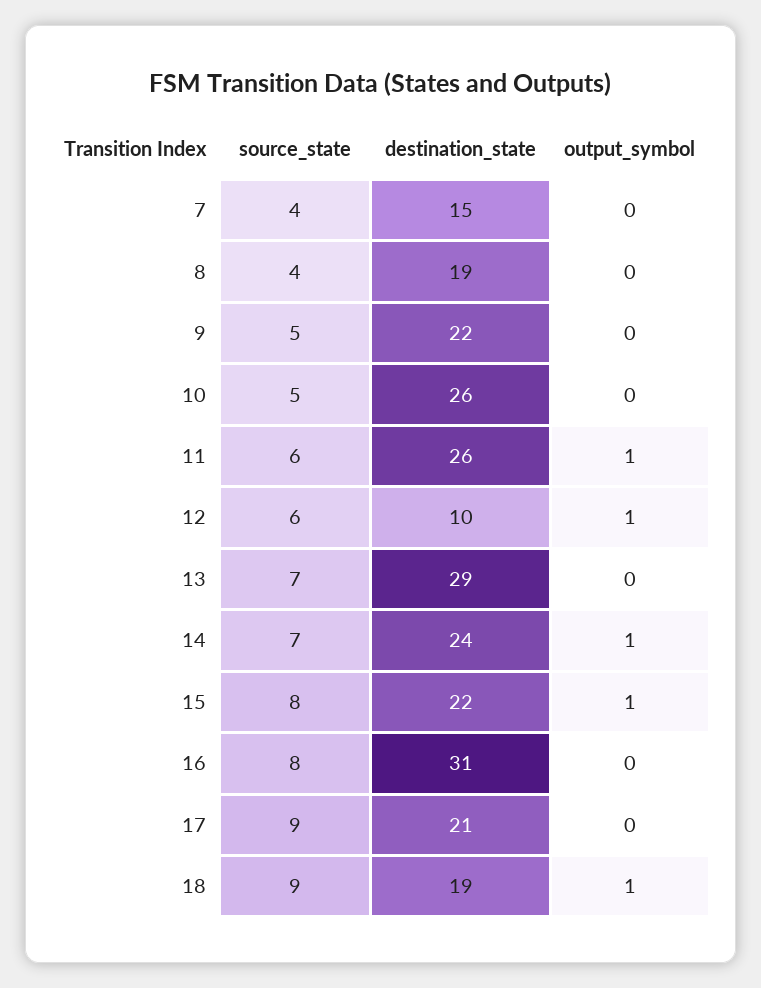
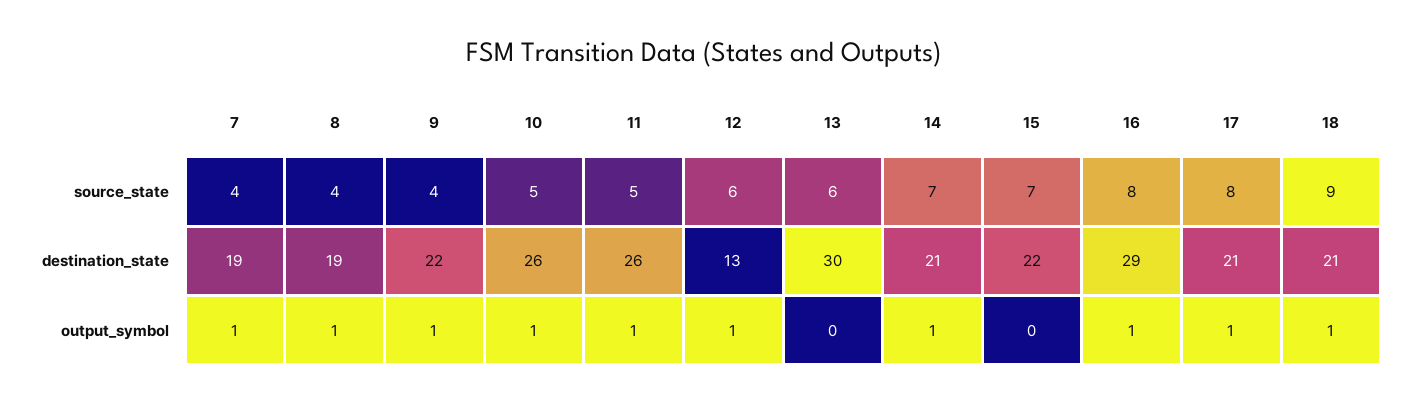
  {
    "source_state": {
      "7": 4,
      "8": 4,
-     "9": 5,
+     "9": 4,
      "10": 5,
-     "11": 6,
+     "11": 5,
      "12": 6,
-     "13": 7,
+     "13": 6,
      "14": 7,
-     "15": 8,
+     "15": 7,
      "16": 8,
-     "17": 9,
+     "17": 8,
      "18": 9
    },
    "destination_state": {
-     "7": 15,
+     "7": 19,
      "8": 19,
      "9": 22,
      "10": 26,
      "11": 26,
-     "12": 10,
+     "12": 13,
-     "13": 29,
+     "13": 30,
-     "14": 24,
+     "14": 21,
      "15": 22,
-     "16": 31,
+     "16": 29,
      "17": 21,
-     "18": 19
+     "18": 21
    },
    "output_symbol": {
-     "7": 0,
+     "7": 1,
-     "8": 0,
+     "8": 1,
-     "9": 0,
+     "9": 1,
-     "10": 0,
+     "10": 1,
      "11": 1,
      "12": 1,
      "13": 0,
      "14": 1,
-     "15": 1,
+     "15": 0,
-     "16": 0,
+     "16": 1,
-     "17": 0,
+     "17": 1,
      "18": 1
    }
  }

